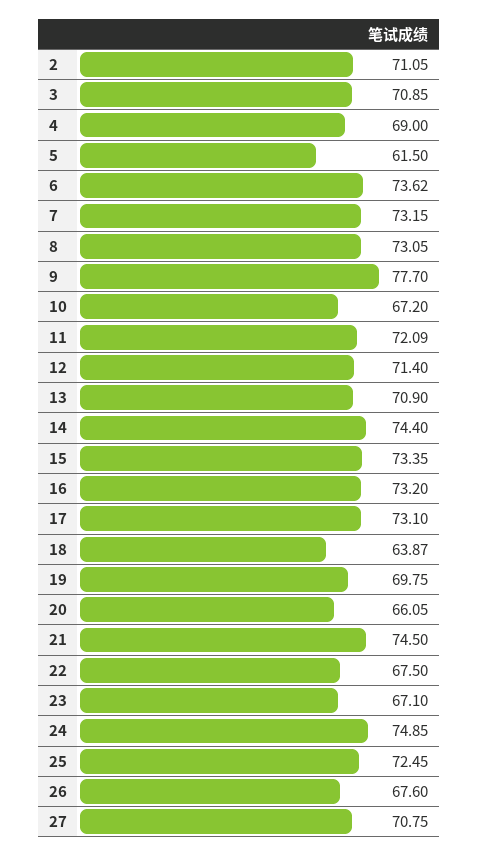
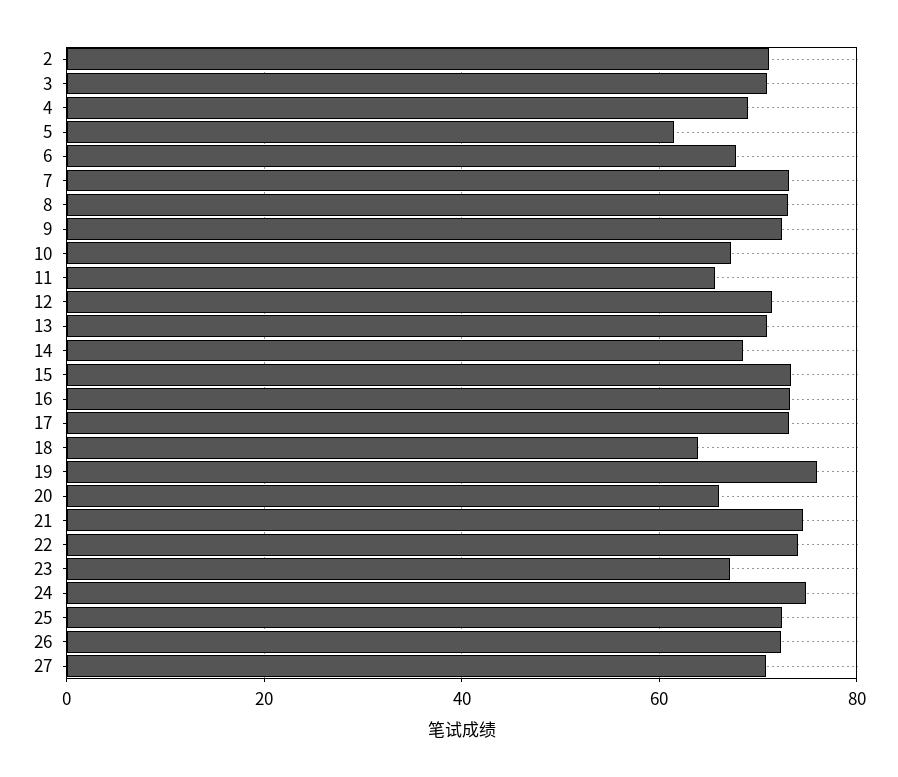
  {
    "2": 71.05,
    "3": 70.85,
    "4": 69,
    "5": 61.5,
-   "6": 73.62,
+   "6": 68,
    "7": 73.15,
    "8": 73.05,
-   "9": 77.7,
+   "9": 72,
    "10": 67.2,
-   "11": 72.09,
+   "11": 66,
    "12": 71.4,
    "13": 70.9,
-   "14": 74.4,
+   "14": 68,
    "15": 73.35,
    "16": 73.2,
    "17": 73.1,
    "18": 63.87,
-   "19": 69.75,
+   "19": 76,
    "20": 66.05,
    "21": 74.5,
-   "22": 67.5,
+   "22": 74,
    "23": 67.1,
    "24": 74.85,
    "25": 72.45,
-   "26": 67.6,
+   "26": 72,
    "27": 70.75
  }

